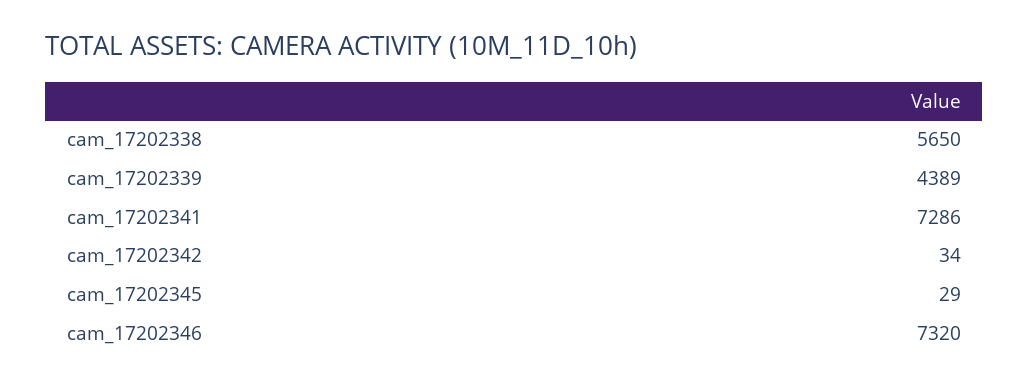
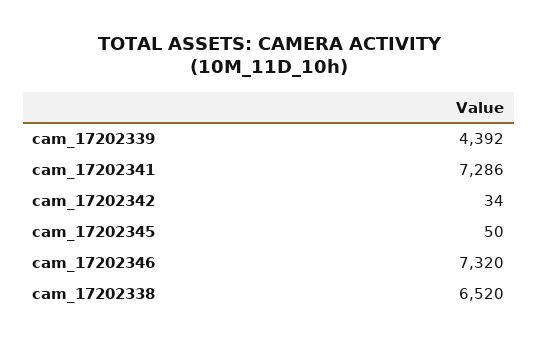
  {
-   "cam_17202338": 5650,
+   "cam_17202338": 6520,
-   "cam_17202339": 4389,
+   "cam_17202339": 4392,
    "cam_17202341": 7286,
    "cam_17202342": 34,
-   "cam_17202345": 29,
+   "cam_17202345": 50,
    "cam_17202346": 7320
  }

